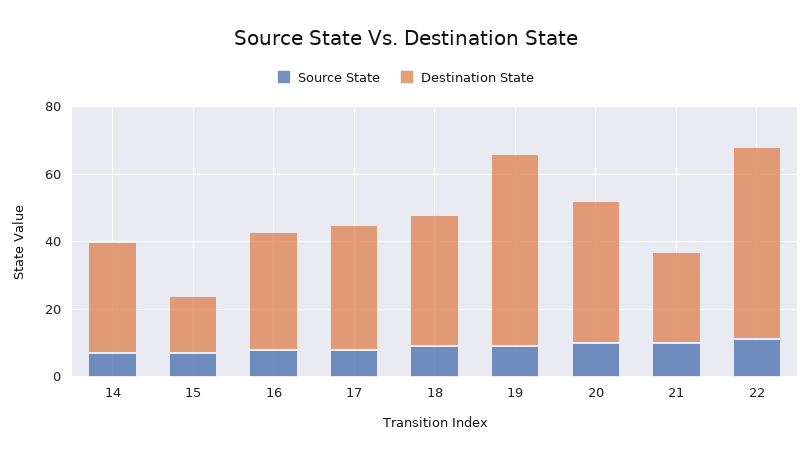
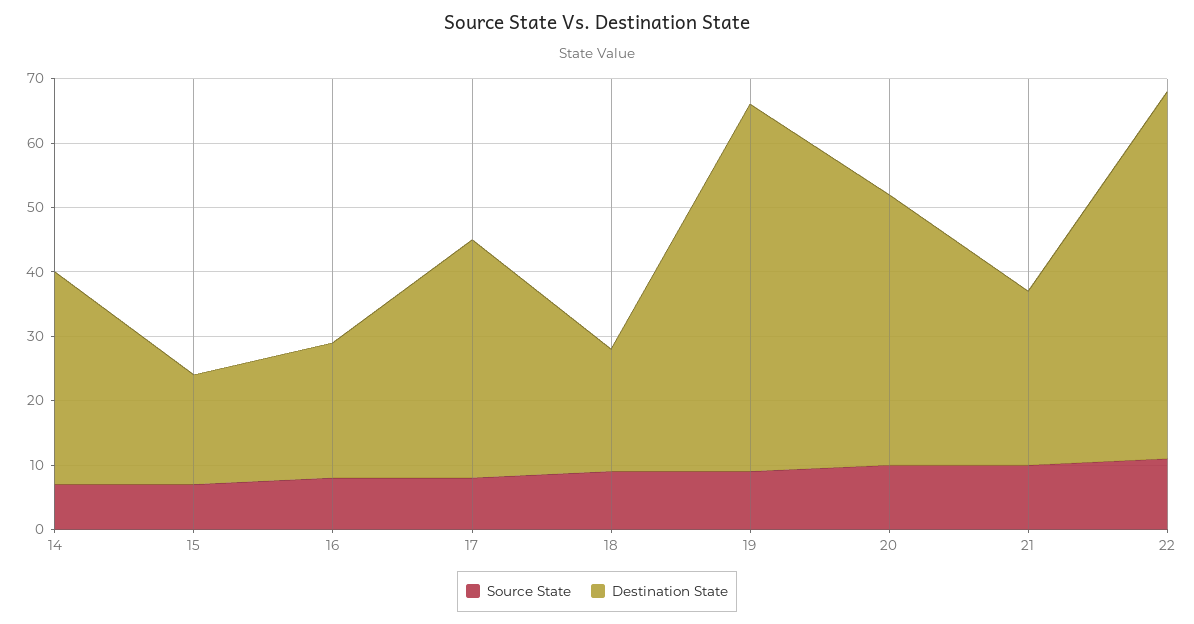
  {
    "Source State": {
      "14": 5,
      "15": 5,
      "16": 10,
      "17": 10,
      "18": 10,
      "19": 10,
      "20": 10,
      "21": 10,
      "22": 10
    },
    "Destination State": {
      "14": 35,
      "15": 15,
-     "16": 35,
+     "16": 20,
      "17": 35,
-     "18": 40,
+     "18": 20,
      "19": 55,
      "20": 40,
      "21": 25,
      "22": 55
    }
  }

